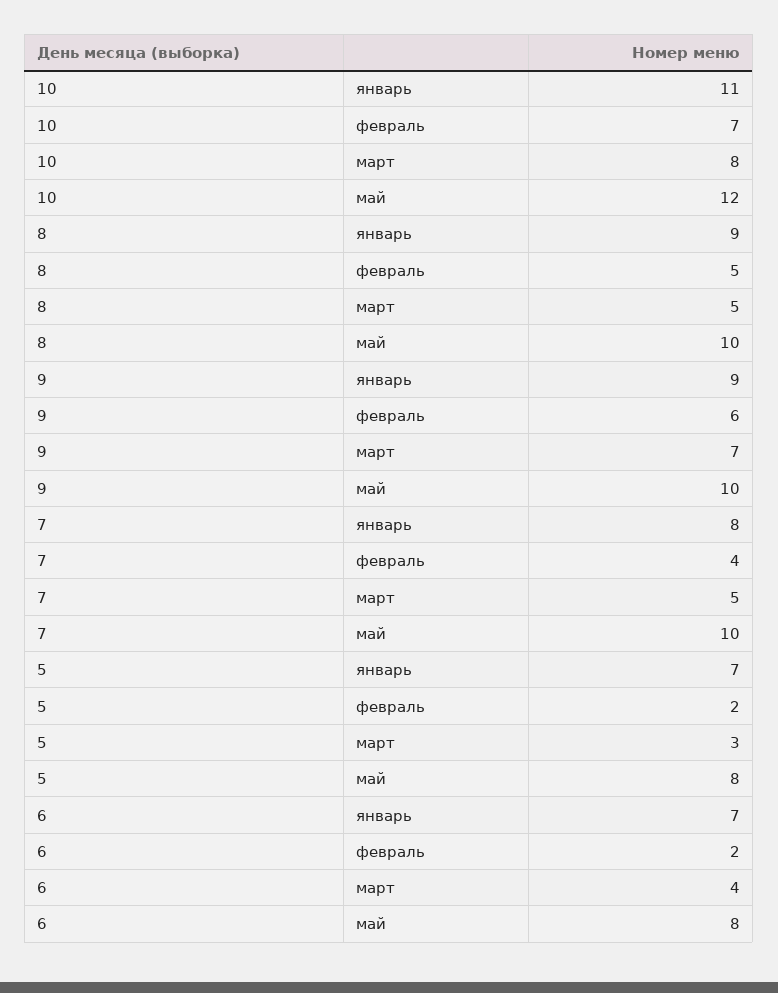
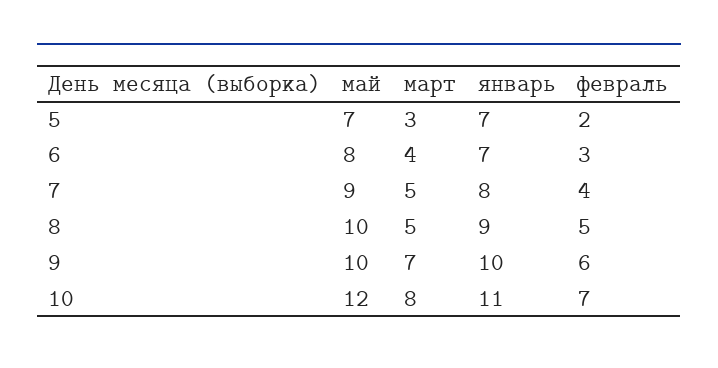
  {
    "10": {
      "январь": 11,
      "февраль": 7,
      "март": 8,
      "май": 12
    },
    "8": {
      "январь": 9,
      "февраль": 5,
      "март": 5,
      "май": 10
    },
    "9": {
-     "январь": 9,
+     "январь": 10,
      "февраль": 6,
      "март": 7,
      "май": 10
    },
    "7": {
      "январь": 8,
      "февраль": 4,
      "март": 5,
-     "май": 10
+     "май": 9
    },
    "5": {
      "январь": 7,
      "февраль": 2,
      "март": 3,
-     "май": 8
+     "май": 7
    },
    "6": {
      "январь": 7,
-     "февраль": 2,
+     "февраль": 3,
      "март": 4,
      "май": 8
    }
  }

